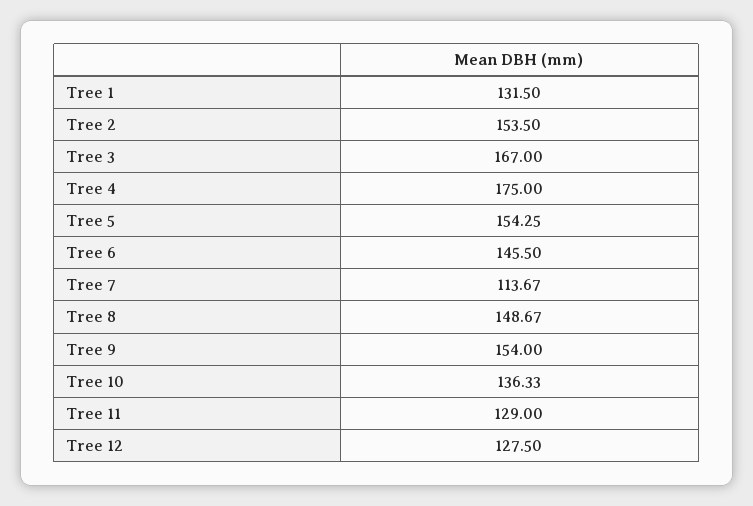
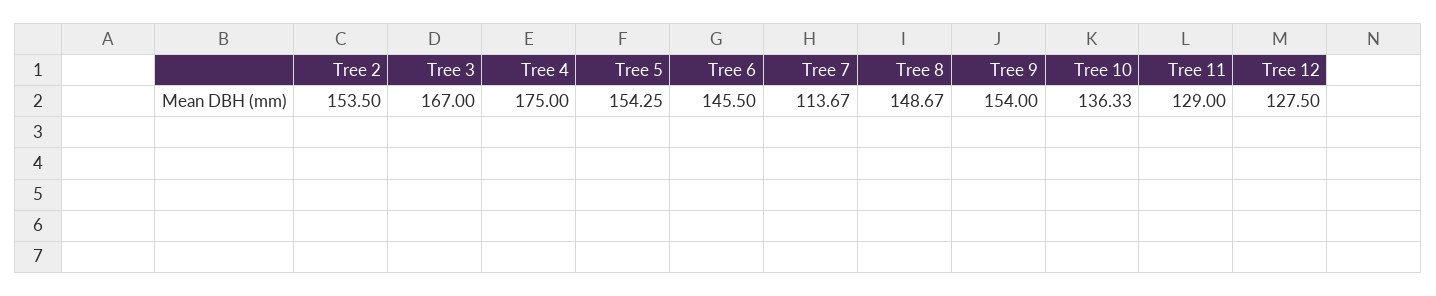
  {
-   "Tree 1": 131.5,
    "Tree 2": 153.5,
    "Tree 3": 167,
    "Tree 4": 175,
    "Tree 5": 154.25,
    "Tree 6": 145.5,
    "Tree 7": 113.67,
    "Tree 8": 148.67,
    "Tree 9": 154,
    "Tree 10": 136.33,
    "Tree 11": 129,
    "Tree 12": 127.5
  }

